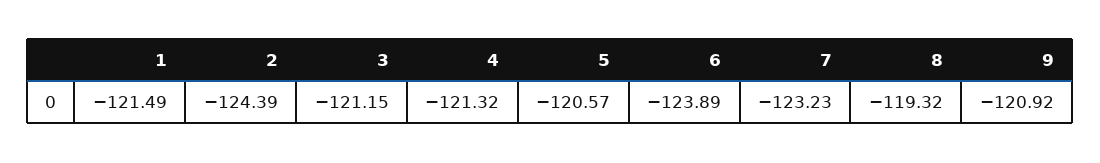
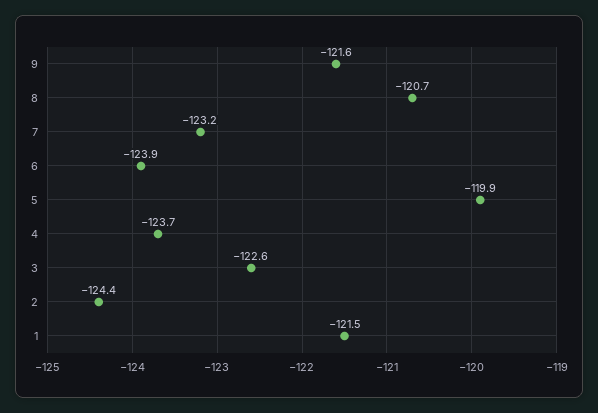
  {
    "1": -121.49,
    "2": -124.39,
-   "3": -121.15,
+   "3": -122.6,
-   "4": -121.32,
+   "4": -123.7,
-   "5": -120.57,
+   "5": -119.9,
    "6": -123.89,
    "7": -123.23,
-   "8": -119.32,
+   "8": -120.7,
-   "9": -120.92
+   "9": -121.6
  }

